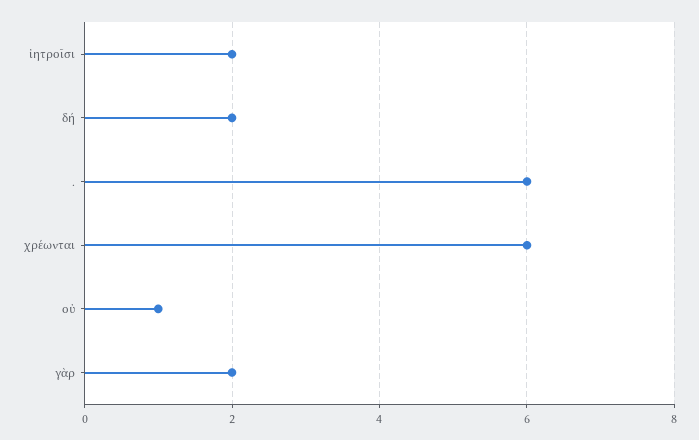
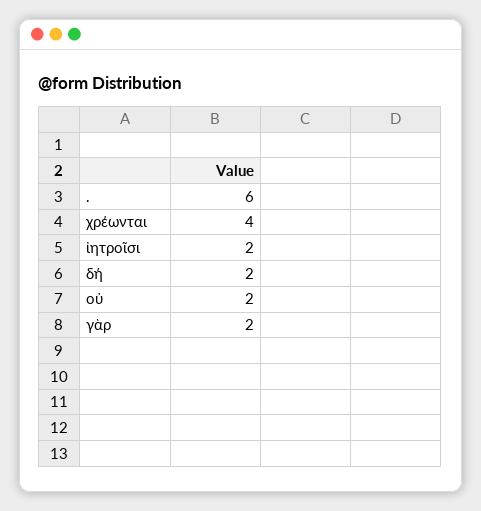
  {
    "ἰητροῖσι": 2,
    "δή": 2,
    ".": 6,
-   "χρέωνται": 6,
+   "χρέωνται": 4,
-   "οὐ": 1,
+   "οὐ": 2,
    "γὰρ": 2
  }

